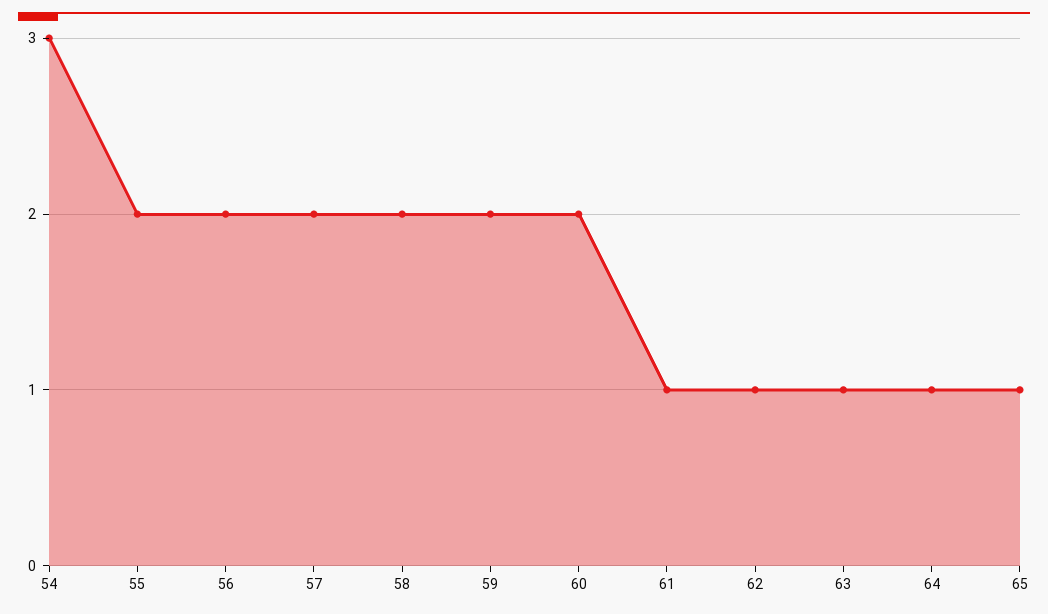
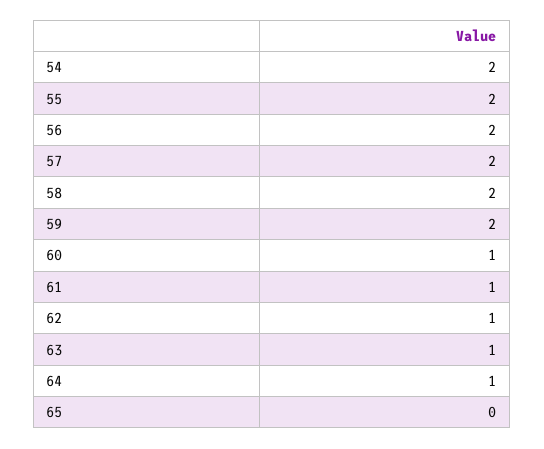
  {
-   "54": 3,
+   "54": 2,
    "55": 2,
    "56": 2,
    "57": 2,
    "58": 2,
    "59": 2,
-   "60": 2,
+   "60": 1,
    "61": 1,
    "62": 1,
    "63": 1,
    "64": 1,
-   "65": 1
+   "65": 0
  }

